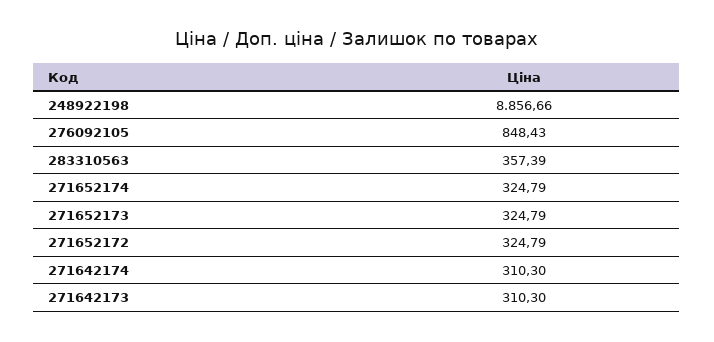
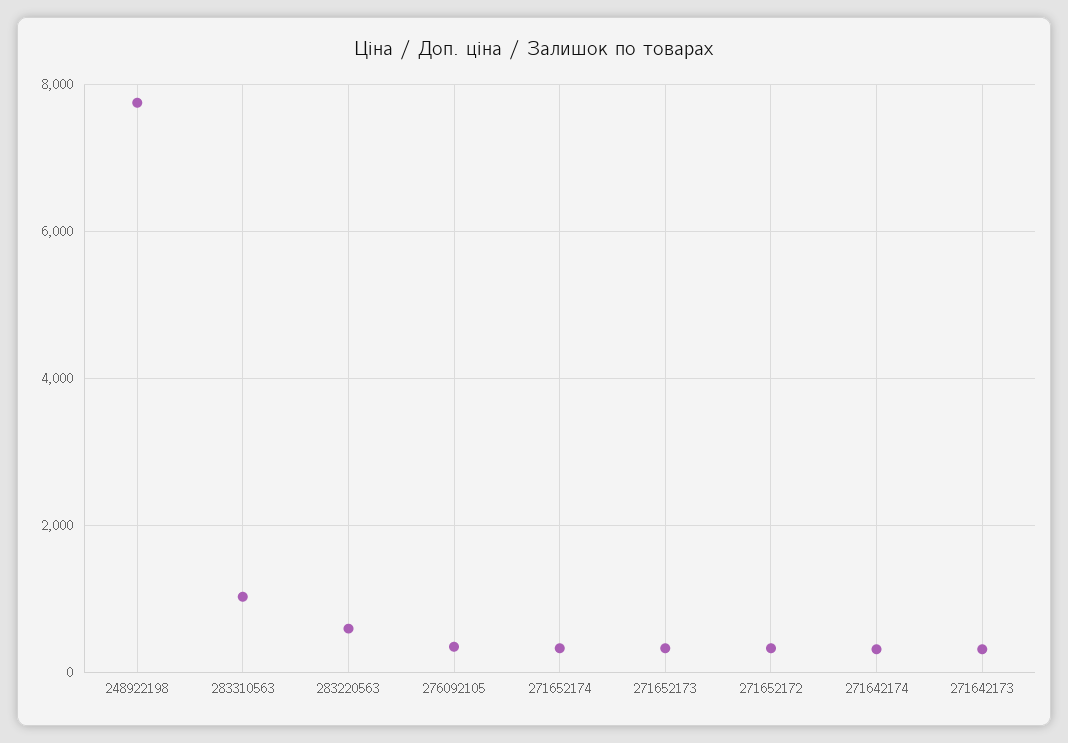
  {
-   "248922198": 8856.66,
+   "248922198": 7800,
-   "276092105": 848.43,
+   "276092105": 400,
-   "283310563": 357.39,
+   "283310563": 1000,
    "271652174": 324.79,
    "271652173": 324.79,
    "271652172": 324.79,
    "271642174": 310.3,
-   "271642173": 310.3
+   "271642173": 310.3,
+   "283220563": 600
  }

